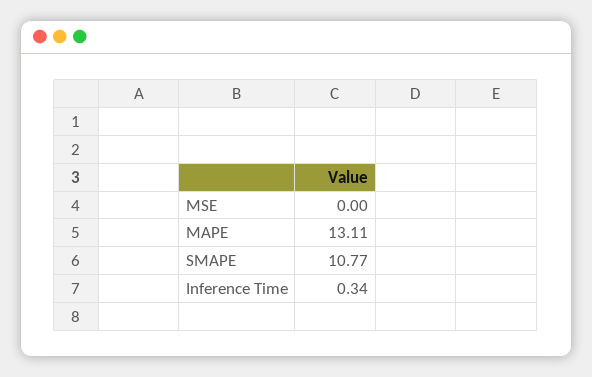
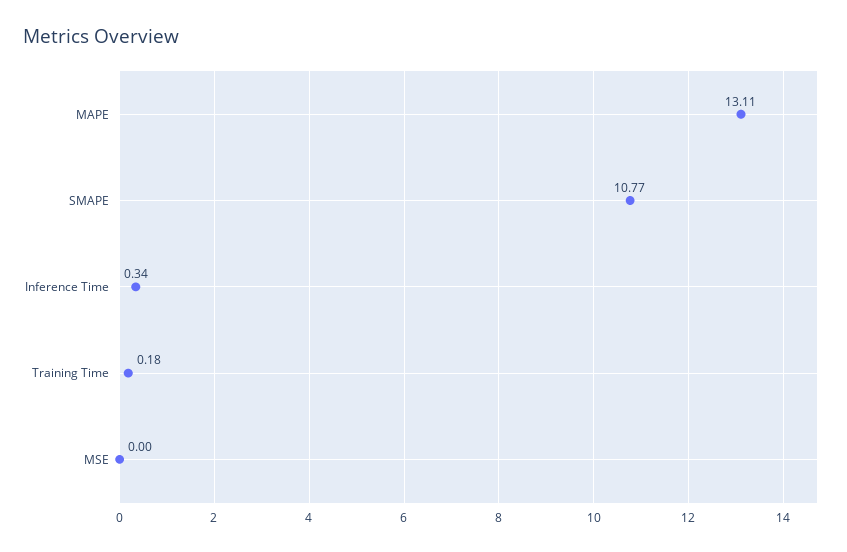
  {
    "MSE": 0,
    "MAPE": 13.11,
    "SMAPE": 10.77,
-   "Inference Time": 0.34
+   "Inference Time": 0.34,
+   "Training Time": 0.18
  }

